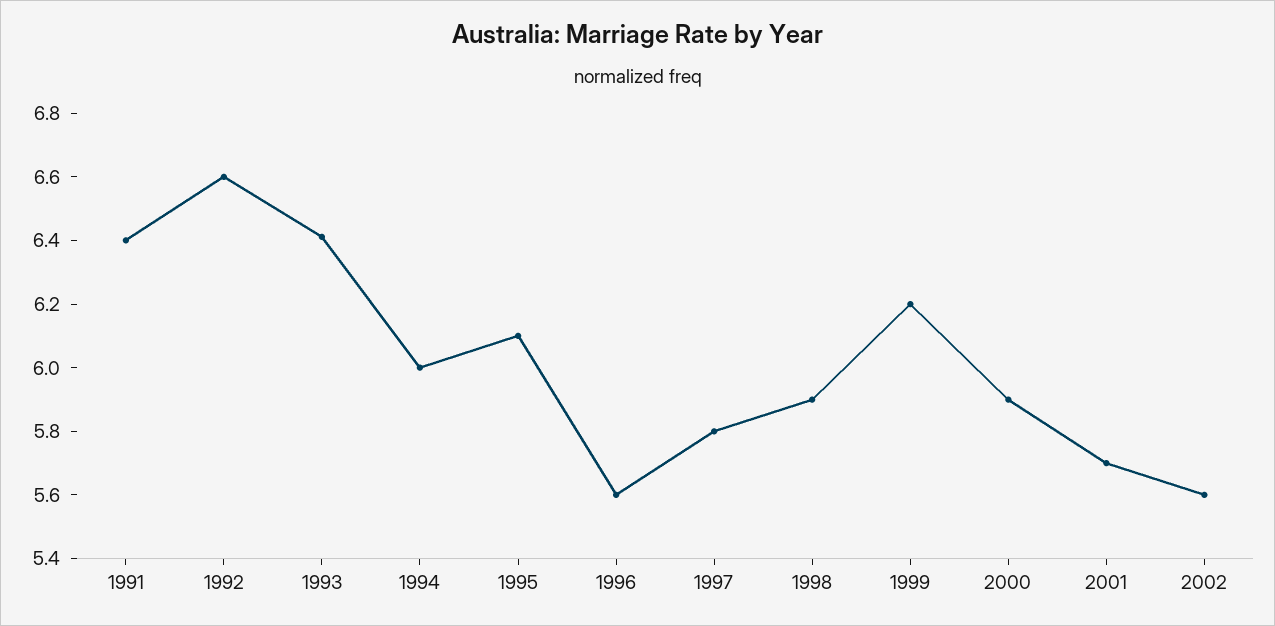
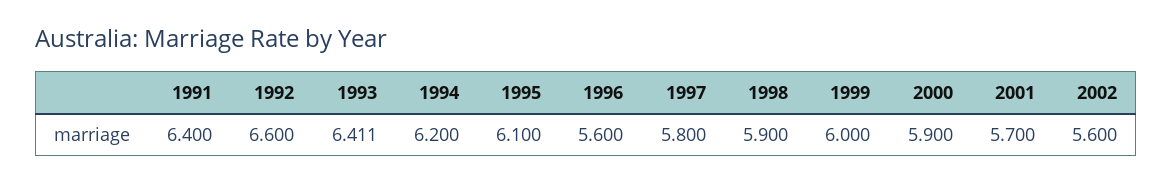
  {
    "1991": 6.4,
    "1992": 6.6,
    "1993": 6.411,
-   "1994": 6,
+   "1994": 6.2,
    "1995": 6.1,
    "1996": 5.6,
    "1997": 5.8,
    "1998": 5.9,
-   "1999": 6.2,
+   "1999": 6,
    "2000": 5.9,
    "2001": 5.7,
    "2002": 5.6
  }

